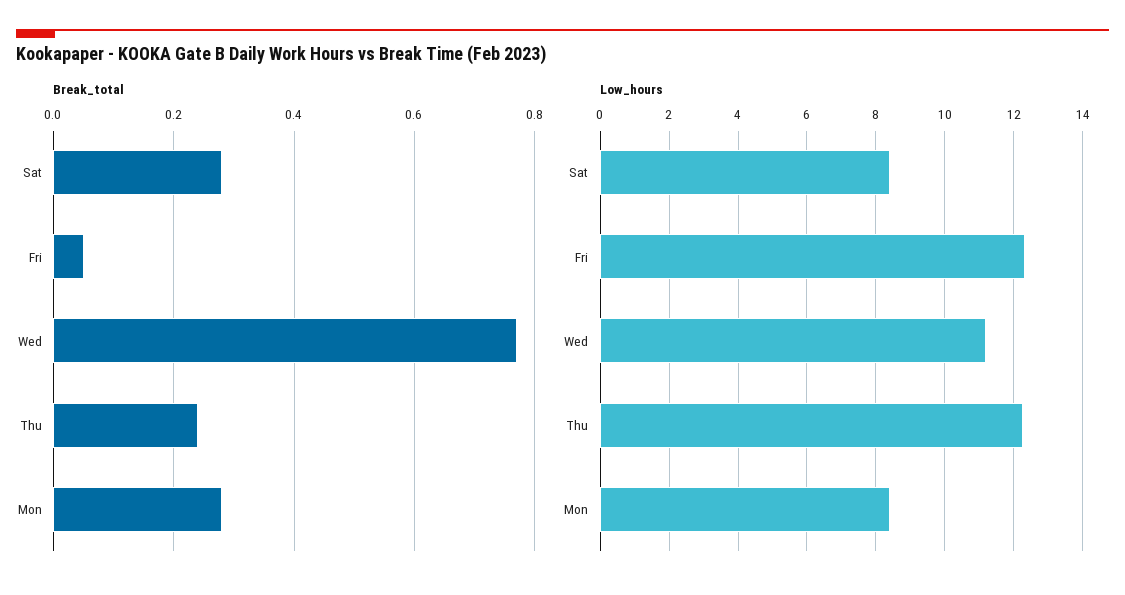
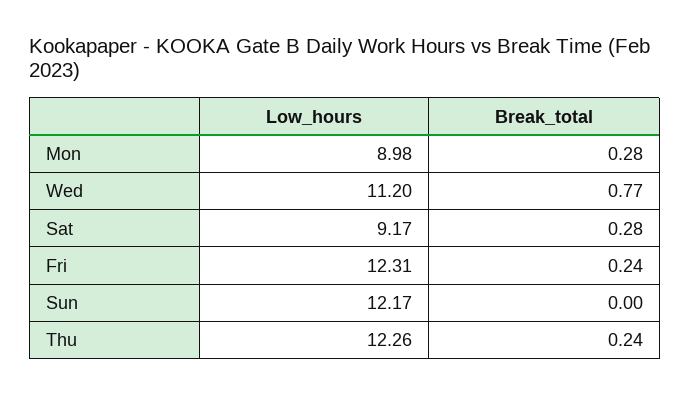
  {
    "Break_total": {
      "Sat": 0.28,
-     "Fri": 0.05,
+     "Fri": 0.24,
      "Wed": 0.77,
      "Thu": 0.24,
-     "Mon": 0.28
+     "Mon": 0.28,
+     "Sun": 0
    },
    "Low_hours": {
-     "Sat": 8.4,
+     "Sat": 9.17,
      "Fri": 12.31,
      "Wed": 11.2,
      "Thu": 12.26,
-     "Mon": 8.4
+     "Mon": 8.98,
+     "Sun": 12.17
    }
  }

